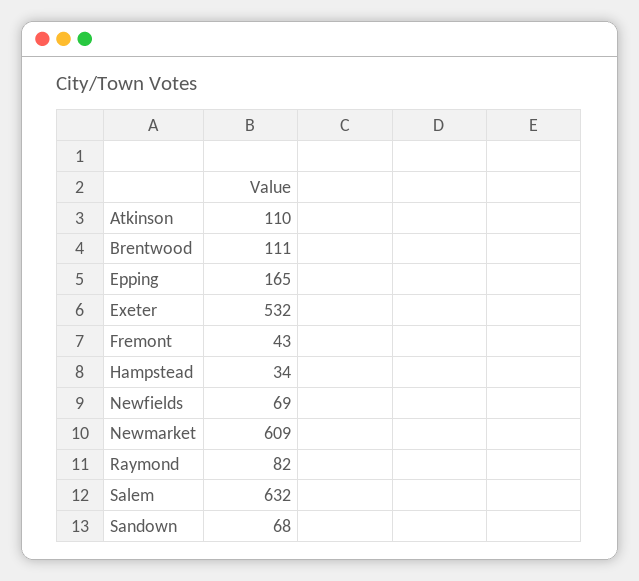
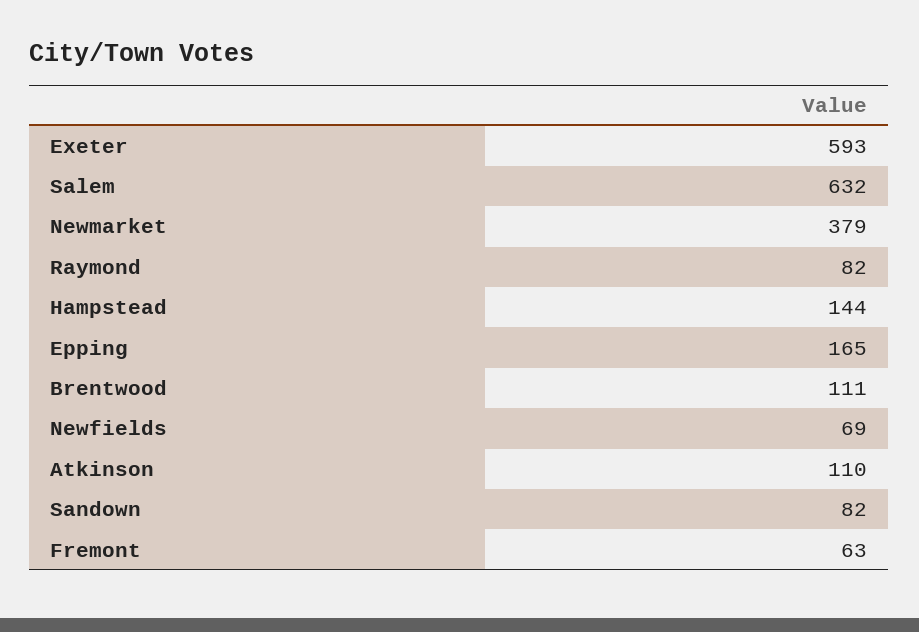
  {
    "Atkinson": 110,
    "Brentwood": 111,
    "Epping": 165,
-   "Exeter": 532,
+   "Exeter": 593,
-   "Fremont": 43,
+   "Fremont": 63,
-   "Hampstead": 34,
+   "Hampstead": 144,
    "Newfields": 69,
-   "Newmarket": 609,
+   "Newmarket": 379,
    "Raymond": 82,
    "Salem": 632,
-   "Sandown": 68
+   "Sandown": 82
  }

